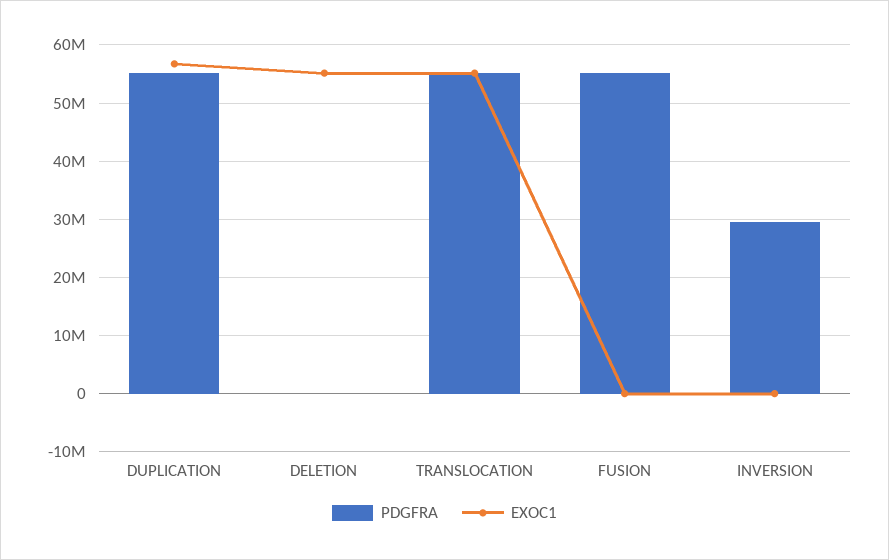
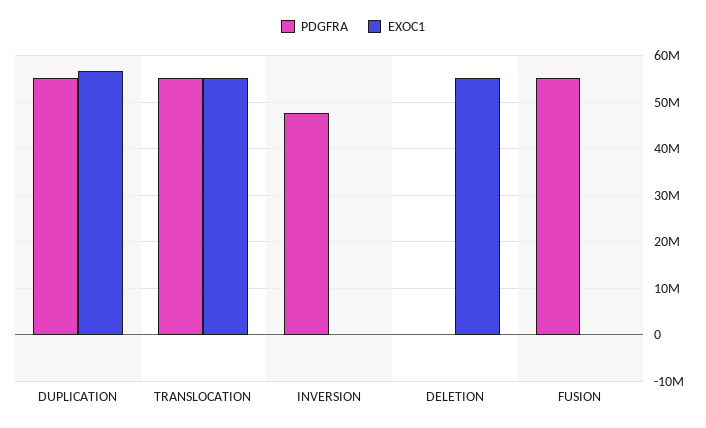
  {
    "PDGFRA": {
      "DUPLICATION": 56000000,
      "DELETION": 0,
      "TRANSLOCATION": 56000000,
      "FUSION": 56000000,
-     "INVERSION": 30000000
+     "INVERSION": 48000000
    },
    "EXOC1": {
      "DUPLICATION": 56000000,
      "DELETION": 56000000,
      "TRANSLOCATION": 56000000,
      "FUSION": 0,
      "INVERSION": 0
    }
  }

